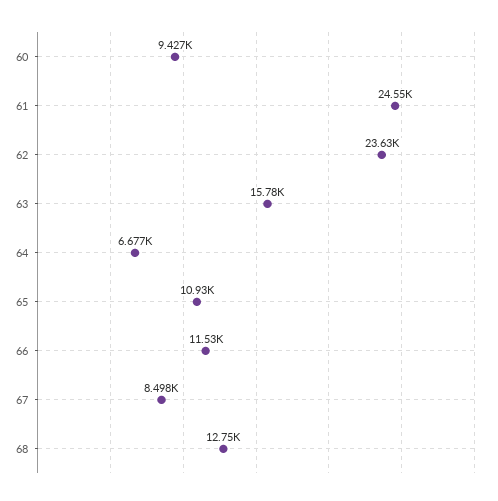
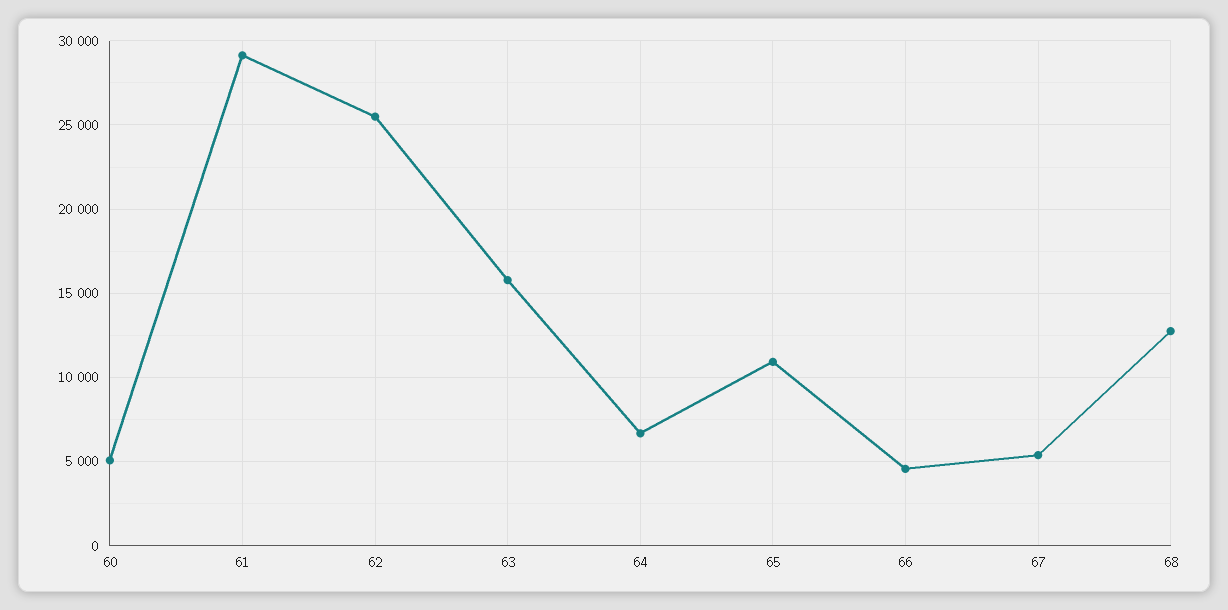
  {
-   "60": 9427,
+   "60": 5000,
-   "61": 24550,
+   "61": 29000,
-   "62": 23630,
+   "62": 25500,
    "63": 15780,
    "64": 6677,
    "65": 10930,
-   "66": 11530,
+   "66": 4500,
-   "67": 8498,
+   "67": 5500,
    "68": 12750
  }

